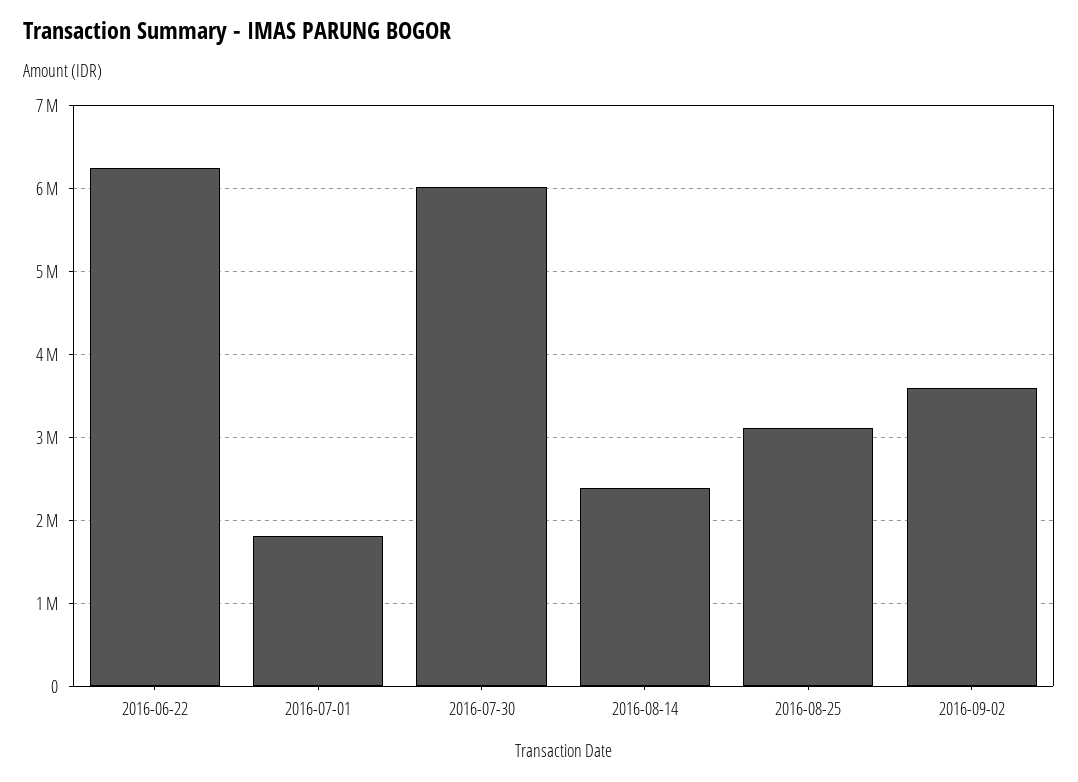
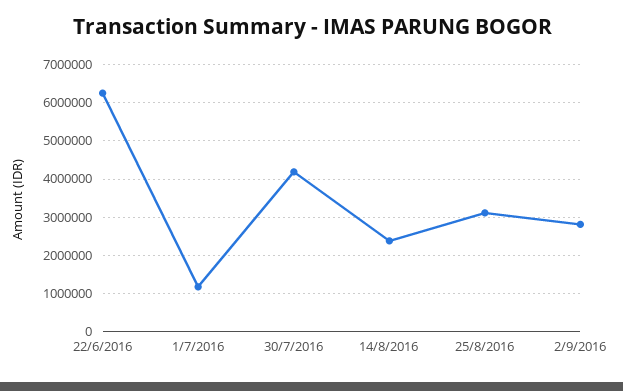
  {
    "2016-06-22": 6200000,
-   "2016-07-01": 1800000,
+   "2016-07-01": 1200000,
-   "2016-07-30": 6000000,
+   "2016-07-30": 4200000,
    "2016-08-14": 2400000,
    "2016-08-25": 3100000,
-   "2016-09-02": 3600000
+   "2016-09-02": 2800000
  }

